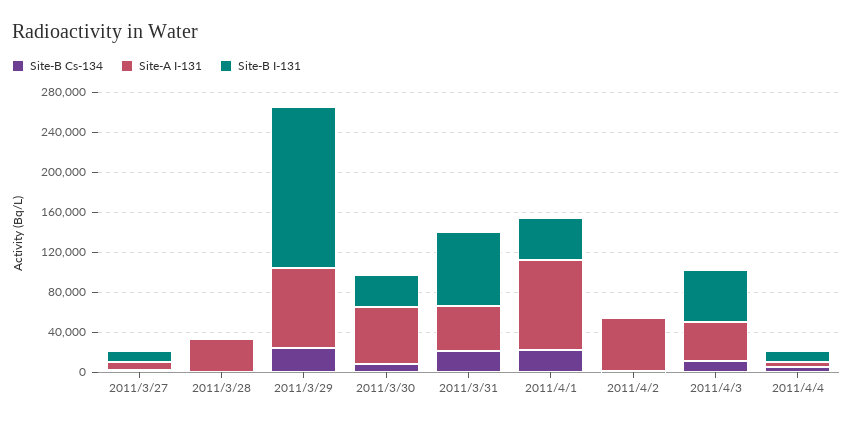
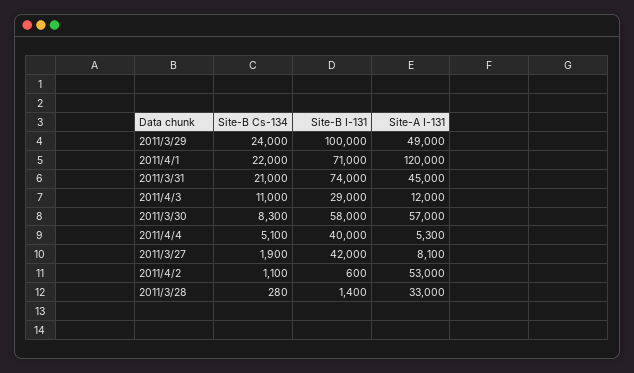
  {
    "Site-B Cs-134": {
      "2011/3/27": 1900,
      "2011/3/28": 280,
      "2011/3/29": 24000,
      "2011/3/30": 8300,
      "2011/3/31": 21000,
      "2011/4/1": 22000,
      "2011/4/2": 1100,
      "2011/4/3": 11000,
      "2011/4/4": 5100
    },
    "Site-A I-131": {
      "2011/3/27": 8100,
      "2011/3/28": 33000,
-     "2011/3/29": 80000,
+     "2011/3/29": 49000,
      "2011/3/30": 57000,
      "2011/3/31": 45000,
-     "2011/4/1": 90000,
+     "2011/4/1": 120000,
      "2011/4/2": 53000,
-     "2011/4/3": 40000,
+     "2011/4/3": 12000,
      "2011/4/4": 5300
    },
    "Site-B I-131": {
-     "2011/3/27": 10000,
+     "2011/3/27": 42000,
      "2011/3/28": 1400,
-     "2011/3/29": 160000,
+     "2011/3/29": 100000,
-     "2011/3/30": 30000,
+     "2011/3/30": 58000,
      "2011/3/31": 74000,
-     "2011/4/1": 40000,
+     "2011/4/1": 71000,
      "2011/4/2": 600,
-     "2011/4/3": 50000,
+     "2011/4/3": 29000,
-     "2011/4/4": 10000
+     "2011/4/4": 40000
    }
  }

